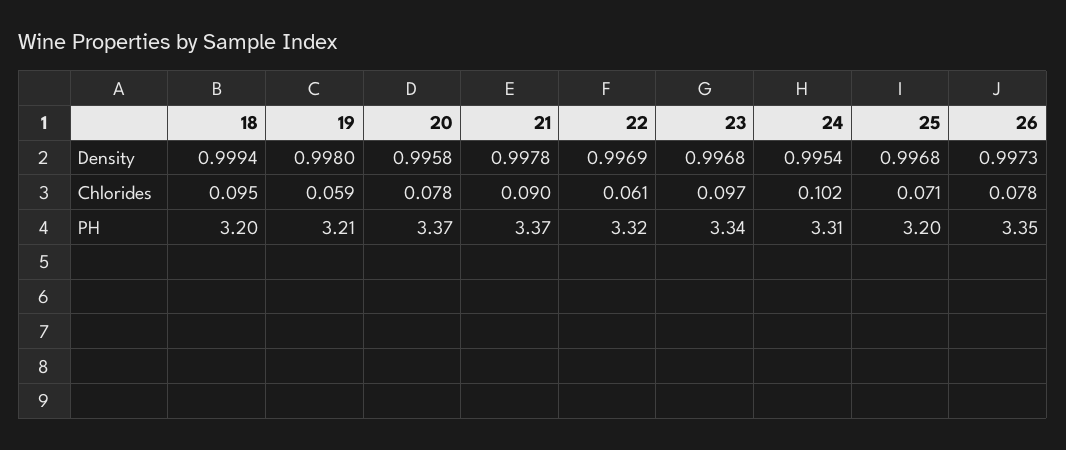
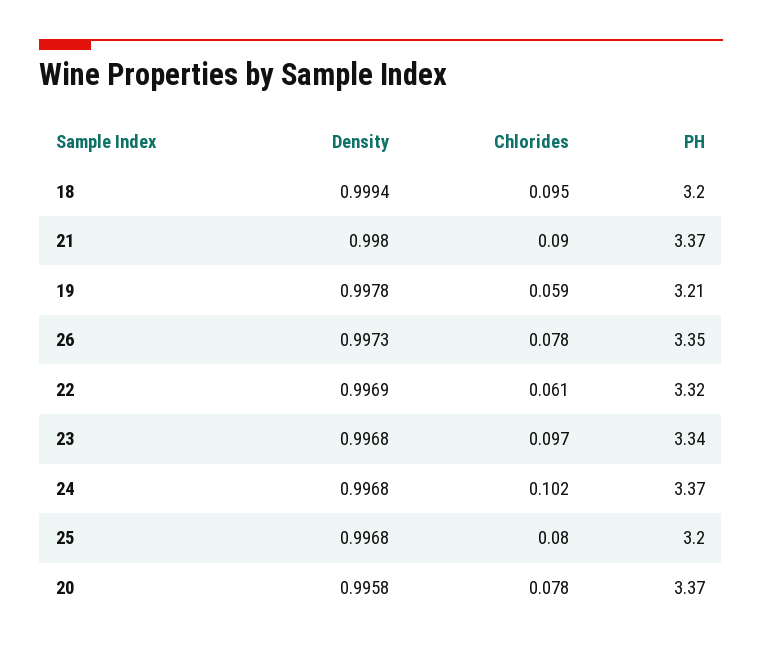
  {
    "18": {
      "Density": 0.9994,
      "Chlorides": 0.095,
      "PH": 3.2
    },
    "19": {
-     "Density": 0.998,
+     "Density": 0.9978,
      "Chlorides": 0.059,
      "PH": 3.21
    },
    "20": {
      "Density": 0.9958,
      "Chlorides": 0.078,
      "PH": 3.37
    },
    "21": {
-     "Density": 0.9978,
+     "Density": 0.998,
      "Chlorides": 0.09,
      "PH": 3.37
    },
    "22": {
      "Density": 0.9969,
      "Chlorides": 0.061,
      "PH": 3.32
    },
    "23": {
      "Density": 0.9968,
      "Chlorides": 0.097,
      "PH": 3.34
    },
    "24": {
-     "Density": 0.9954,
+     "Density": 0.9968,
      "Chlorides": 0.102,
-     "PH": 3.31
+     "PH": 3.37
    },
    "25": {
      "Density": 0.9968,
-     "Chlorides": 0.071,
+     "Chlorides": 0.08,
      "PH": 3.2
    },
    "26": {
      "Density": 0.9973,
      "Chlorides": 0.078,
      "PH": 3.35
    }
  }

